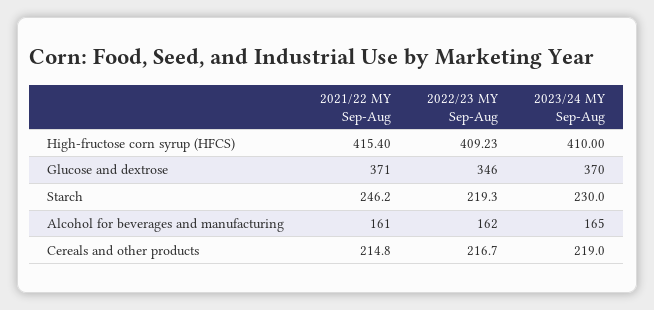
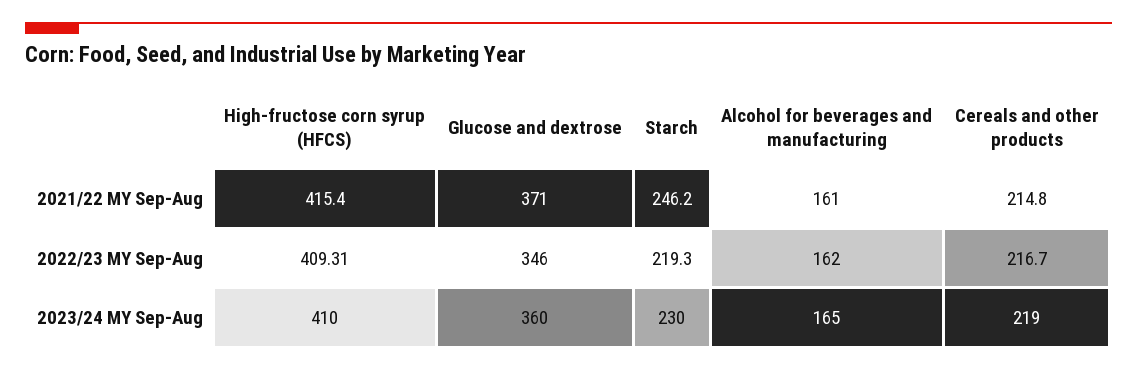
  {
    "2021/22 MY Sep-Aug": {
      "High-fructose corn syrup (HFCS)": 415.4,
      "Glucose and dextrose": 371,
      "Starch": 246.2,
      "Alcohol for beverages and manufacturing": 161,
      "Cereals and other products": 214.8
    },
    "2022/23 MY Sep-Aug": {
-     "High-fructose corn syrup (HFCS)": 409.23,
+     "High-fructose corn syrup (HFCS)": 409.31,
      "Glucose and dextrose": 346,
      "Starch": 219.3,
      "Alcohol for beverages and manufacturing": 162,
      "Cereals and other products": 216.7
    },
    "2023/24 MY Sep-Aug": {
      "High-fructose corn syrup (HFCS)": 410,
-     "Glucose and dextrose": 370,
+     "Glucose and dextrose": 360,
      "Starch": 230,
      "Alcohol for beverages and manufacturing": 165,
      "Cereals and other products": 219
    }
  }

